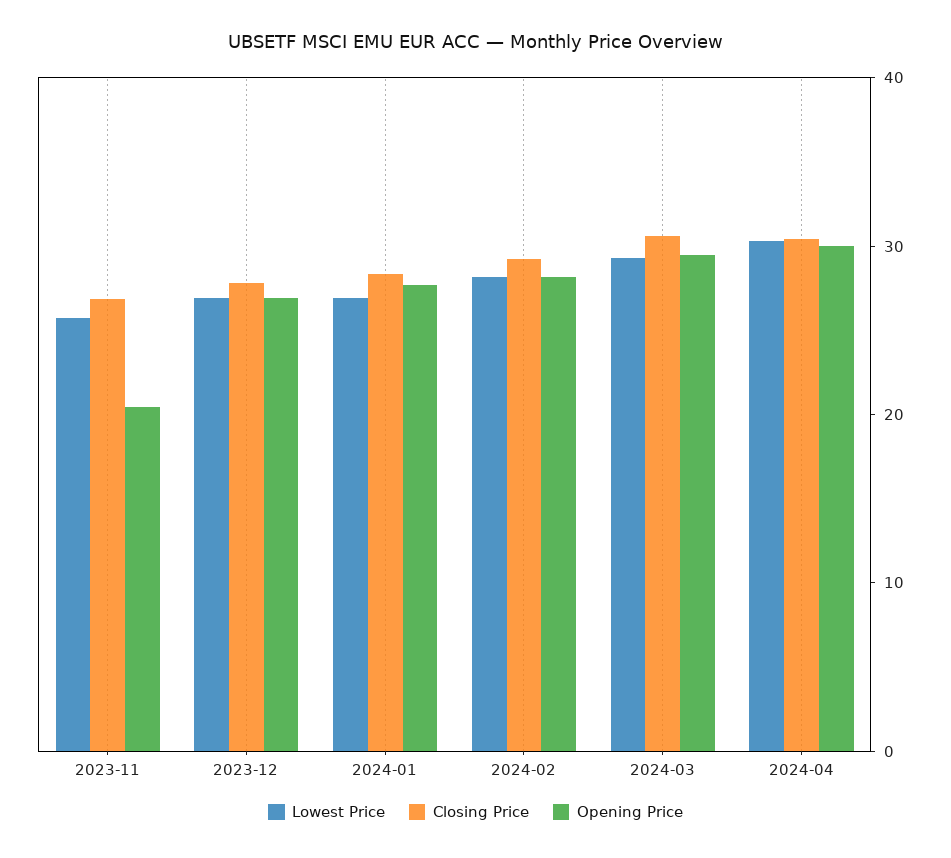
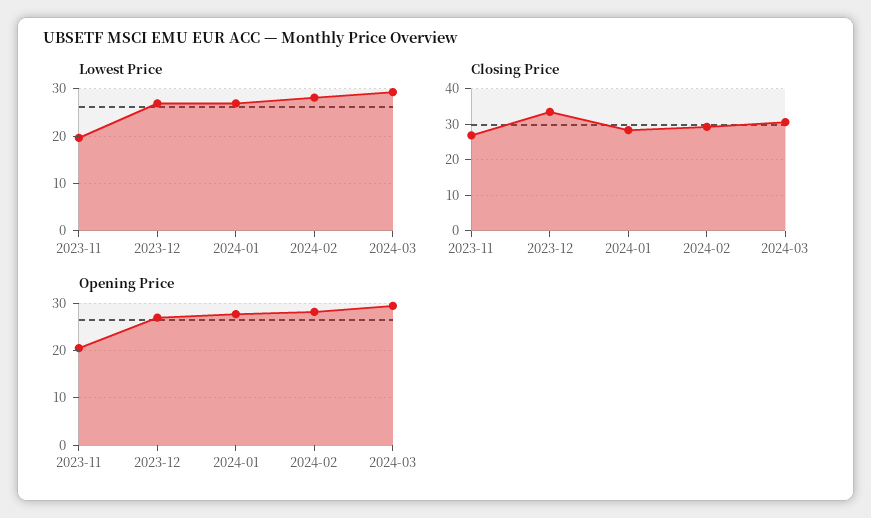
  {
    "Lowest Price": {
-     "2023-11": 26,
+     "2023-11": 20,
      "2023-12": 26,
      "2024-01": 26,
      "2024-02": 28,
-     "2024-03": 30,
+     "2024-03": 30
-     "2024-04": 30
    },
    "Closing Price": {
      "2023-11": 26,
-     "2023-12": 28,
+     "2023-12": 34,
      "2024-01": 28,
      "2024-02": 30,
-     "2024-03": 30,
+     "2024-03": 30
-     "2024-04": 30
    },
    "Opening Price": {
      "2023-11": 20,
      "2023-12": 26,
      "2024-01": 28,
      "2024-02": 28,
-     "2024-03": 30,
+     "2024-03": 30
-     "2024-04": 30
    }
  }

